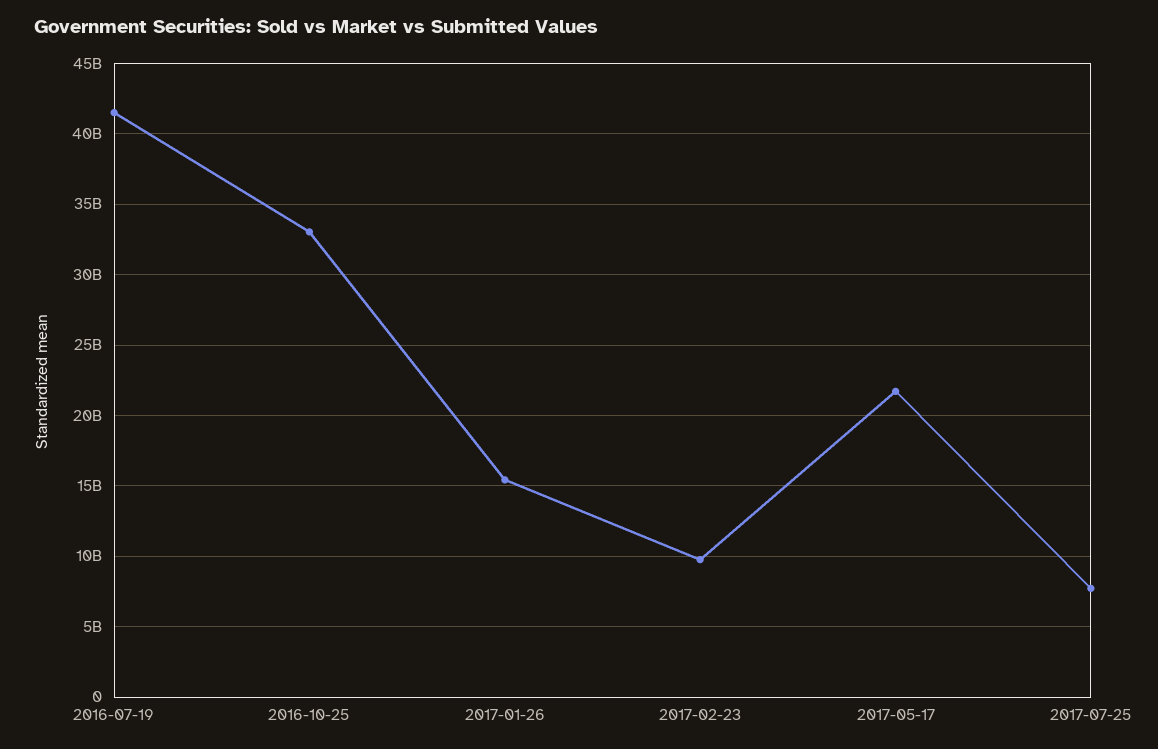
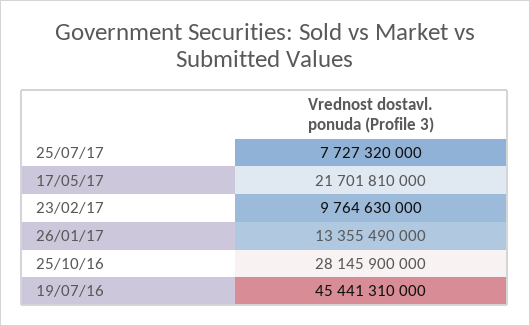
  {
-   "2016-07-19": 41500000000,
+   "2016-07-19": 45441310000,
-   "2016-10-25": 33000000000,
+   "2016-10-25": 28145900000,
-   "2017-01-26": 15500000000,
+   "2017-01-26": 13355490000,
    "2017-02-23": 9764630000,
    "2017-05-17": 21701810000,
    "2017-07-25": 7727320000
  }

